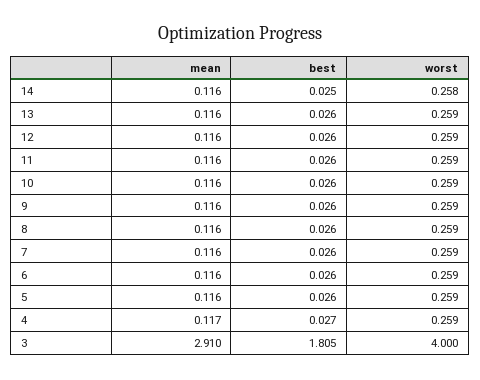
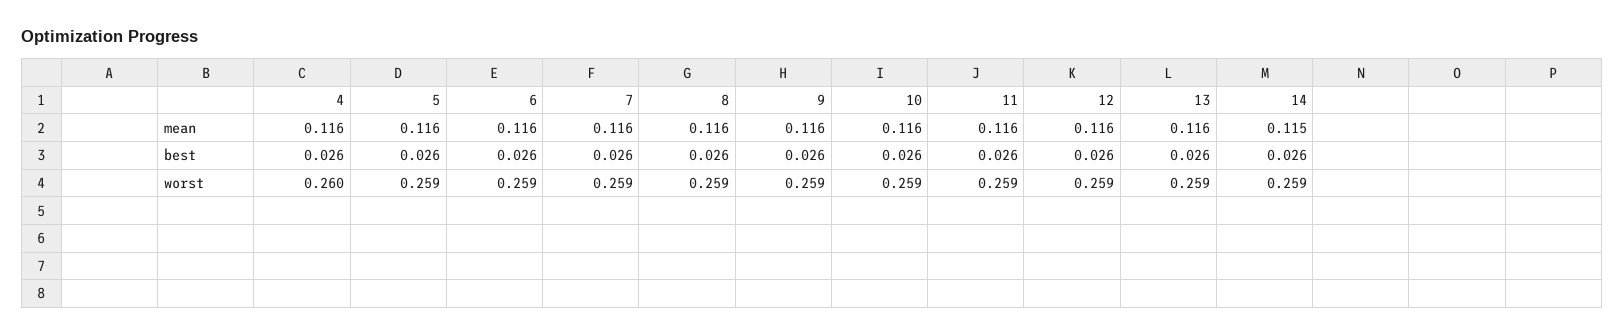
  {
    "mean": {
-     "14": 0.116,
+     "14": 0.115,
      "13": 0.116,
      "12": 0.116,
      "11": 0.116,
      "10": 0.116,
      "9": 0.116,
      "8": 0.116,
      "7": 0.116,
      "6": 0.116,
      "5": 0.116,
-     "4": 0.117,
+     "4": 0.116
-     "3": 2.91
    },
    "best": {
-     "14": 0.025,
+     "14": 0.026,
      "13": 0.026,
      "12": 0.026,
      "11": 0.026,
      "10": 0.026,
      "9": 0.026,
      "8": 0.026,
      "7": 0.026,
      "6": 0.026,
      "5": 0.026,
-     "4": 0.027,
+     "4": 0.026
-     "3": 1.805
    },
    "worst": {
-     "14": 0.258,
+     "14": 0.259,
      "13": 0.259,
      "12": 0.259,
      "11": 0.259,
      "10": 0.259,
      "9": 0.259,
      "8": 0.259,
      "7": 0.259,
      "6": 0.259,
      "5": 0.259,
-     "4": 0.259,
+     "4": 0.26
-     "3": 4
    }
  }

